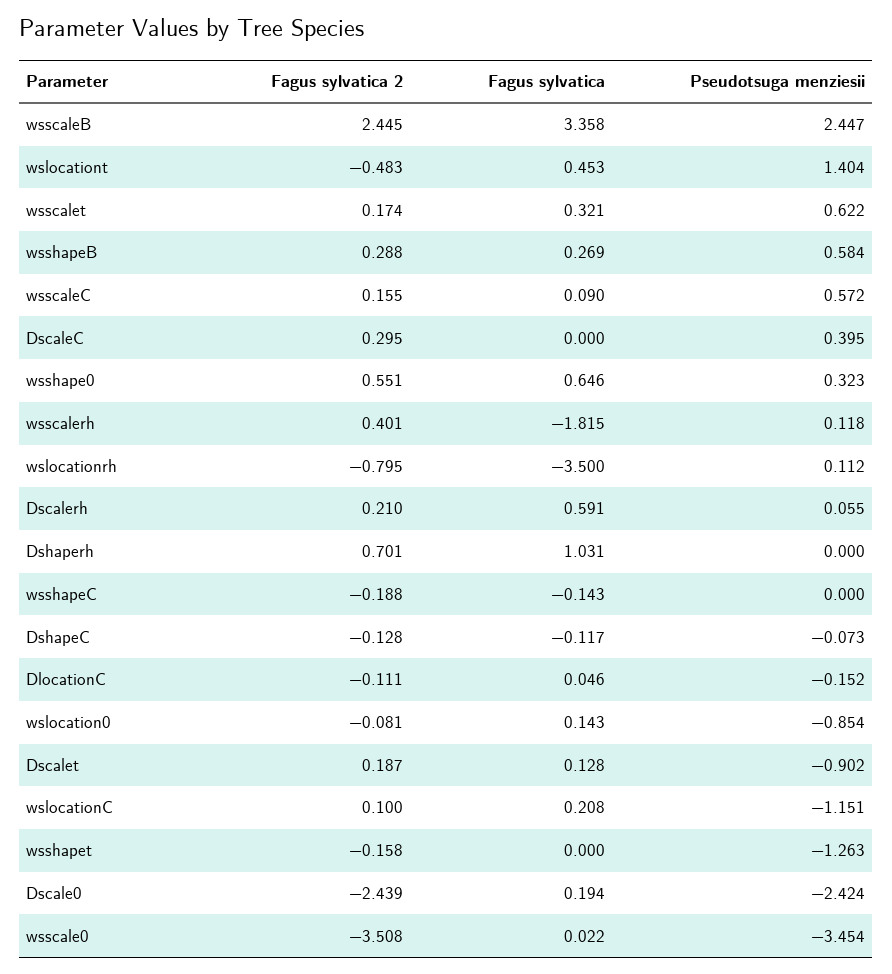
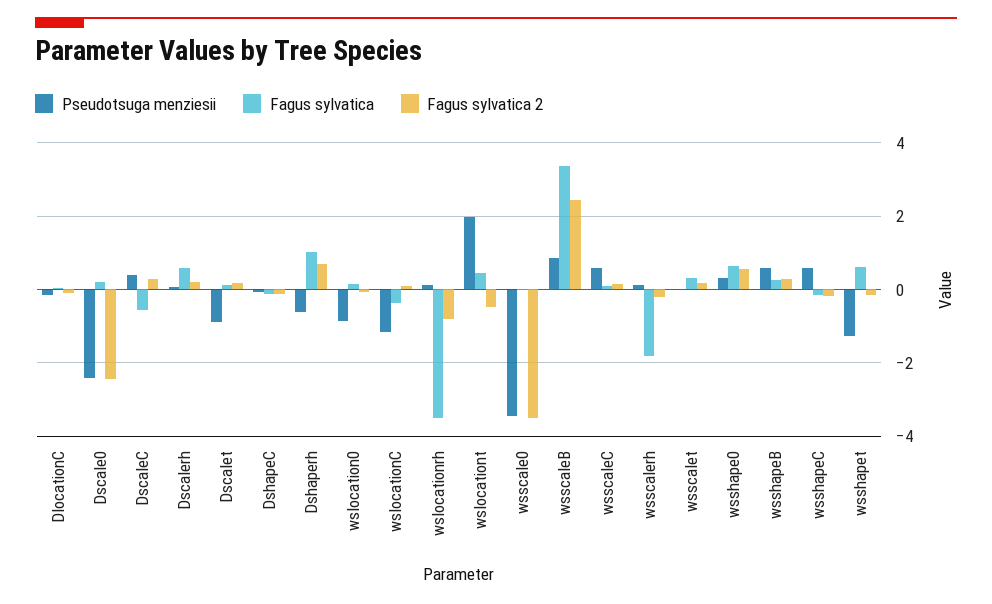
  {
    "Fagus sylvatica 2": {
      "wsscaleB": 2.445,
      "wslocationt": -0.483,
      "wsscalet": 0.174,
      "wsshapeB": 0.288,
      "wsscaleC": 0.155,
      "DscaleC": 0.295,
      "wsshape0": 0.551,
-     "wsscalerh": 0.401,
+     "wsscalerh": -0.2,
      "wslocationrh": -0.795,
      "Dscalerh": 0.21,
      "Dshaperh": 0.701,
      "wsshapeC": -0.188,
      "DshapeC": -0.128,
      "DlocationC": -0.111,
      "wslocation0": -0.081,
      "Dscalet": 0.187,
      "wslocationC": 0.1,
      "wsshapet": -0.158,
      "Dscale0": -2.439,
      "wsscale0": -3.508
    },
    "Fagus sylvatica": {
      "wsscaleB": 3.358,
      "wslocationt": 0.453,
      "wsscalet": 0.321,
      "wsshapeB": 0.269,
      "wsscaleC": 0.09,
-     "DscaleC": 0,
+     "DscaleC": -0.6,
      "wsshape0": 0.646,
      "wsscalerh": -1.815,
      "wslocationrh": -3.5,
      "Dscalerh": 0.591,
      "Dshaperh": 1.031,
      "wsshapeC": -0.143,
      "DshapeC": -0.117,
      "DlocationC": 0.046,
      "wslocation0": 0.143,
      "Dscalet": 0.128,
-     "wslocationC": 0.208,
+     "wslocationC": -0.4,
-     "wsshapet": 0,
+     "wsshapet": 0.6,
      "Dscale0": 0.194,
      "wsscale0": 0.022
    },
    "Pseudotsuga menziesii": {
-     "wsscaleB": 2.447,
+     "wsscaleB": 0.8,
-     "wslocationt": 1.404,
+     "wslocationt": 2,
-     "wsscalet": 0.622,
+     "wsscalet": 0,
      "wsshapeB": 0.584,
      "wsscaleC": 0.572,
      "DscaleC": 0.395,
      "wsshape0": 0.323,
      "wsscalerh": 0.118,
      "wslocationrh": 0.112,
      "Dscalerh": 0.055,
-     "Dshaperh": 0,
+     "Dshaperh": -0.6,
-     "wsshapeC": 0,
+     "wsshapeC": 0.6,
      "DshapeC": -0.073,
      "DlocationC": -0.152,
      "wslocation0": -0.854,
      "Dscalet": -0.902,
      "wslocationC": -1.151,
      "wsshapet": -1.263,
      "Dscale0": -2.424,
      "wsscale0": -3.454
    }
  }

